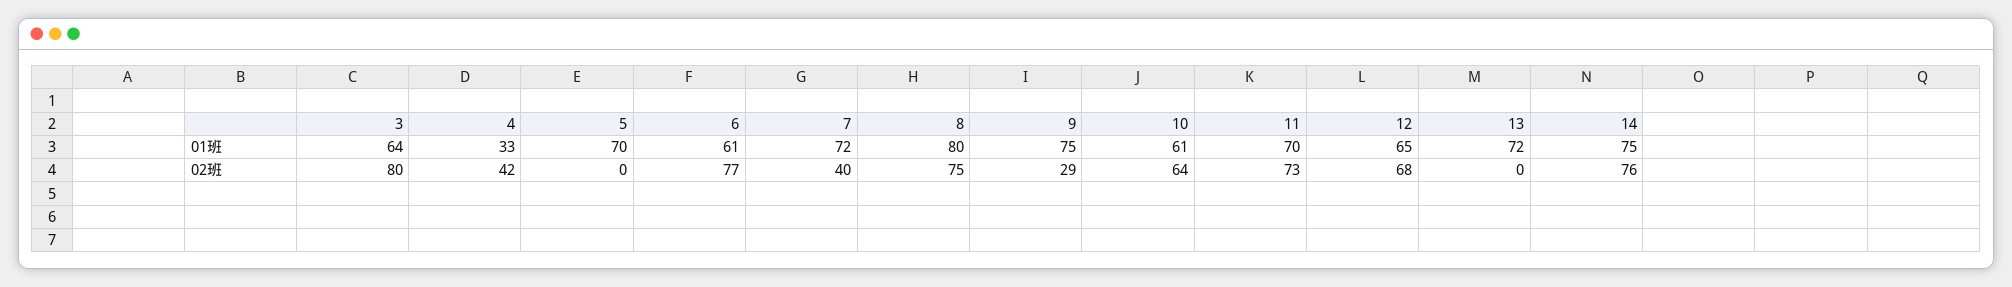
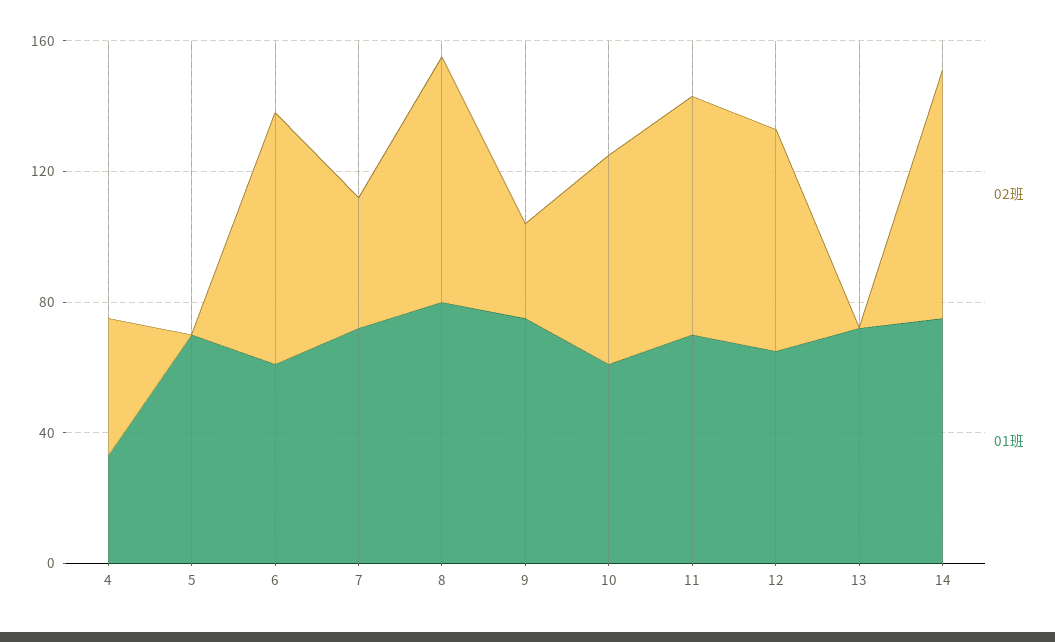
  {
    "01班": {
-     "3": 64,
      "4": 33,
      "5": 70,
      "6": 61,
      "7": 72,
      "8": 80,
      "9": 75,
      "10": 61,
      "11": 70,
      "12": 65,
      "13": 72,
      "14": 75
    },
    "02班": {
-     "3": 80,
      "4": 42,
      "5": 0,
      "6": 77,
      "7": 40,
      "8": 75,
      "9": 29,
      "10": 64,
      "11": 73,
      "12": 68,
      "13": 0,
      "14": 76
    }
  }

